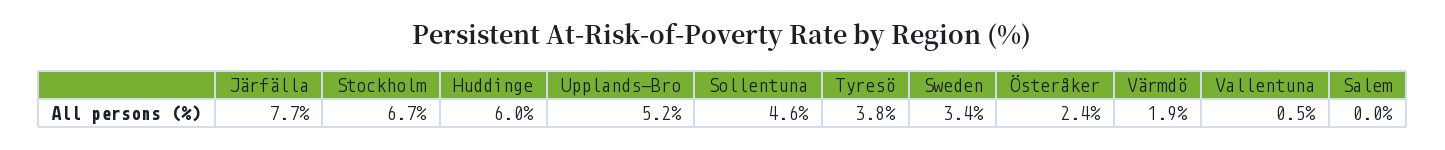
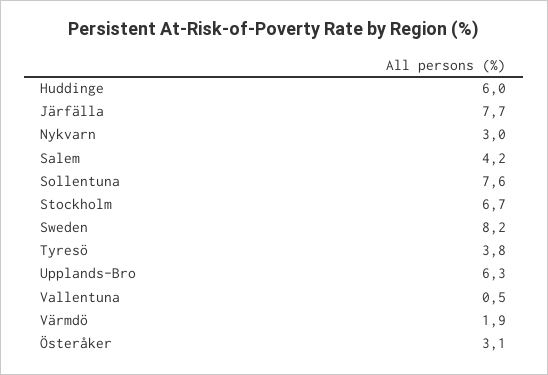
  {
    "Järfälla": 7.7,
    "Stockholm": 6.7,
    "Huddinge": 6,
-   "Upplands-Bro": 5.2,
+   "Upplands-Bro": 6.3,
-   "Sollentuna": 4.6,
+   "Sollentuna": 7.6,
    "Tyresö": 3.8,
-   "Sweden": 3.4,
+   "Sweden": 8.2,
-   "Österåker": 2.4,
+   "Österåker": 3.1,
    "Värmdö": 1.9,
    "Vallentuna": 0.5,
-   "Salem": 0
+   "Salem": 4.2,
+   "Nykvarn": 3
  }

